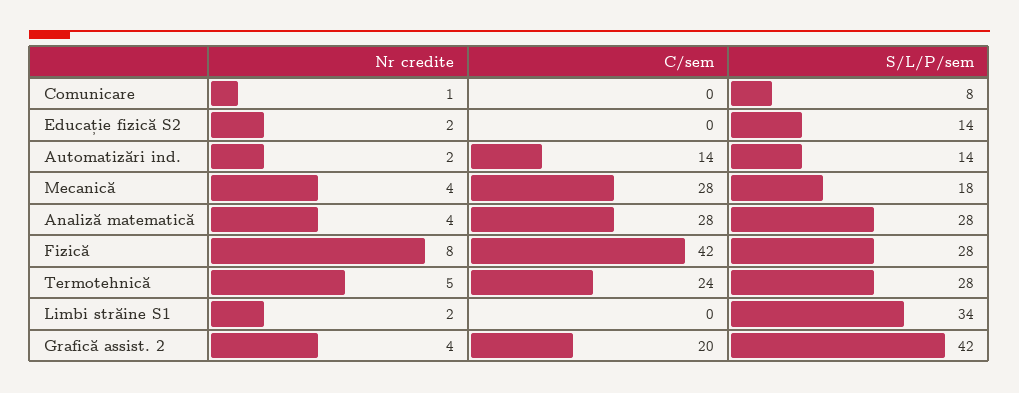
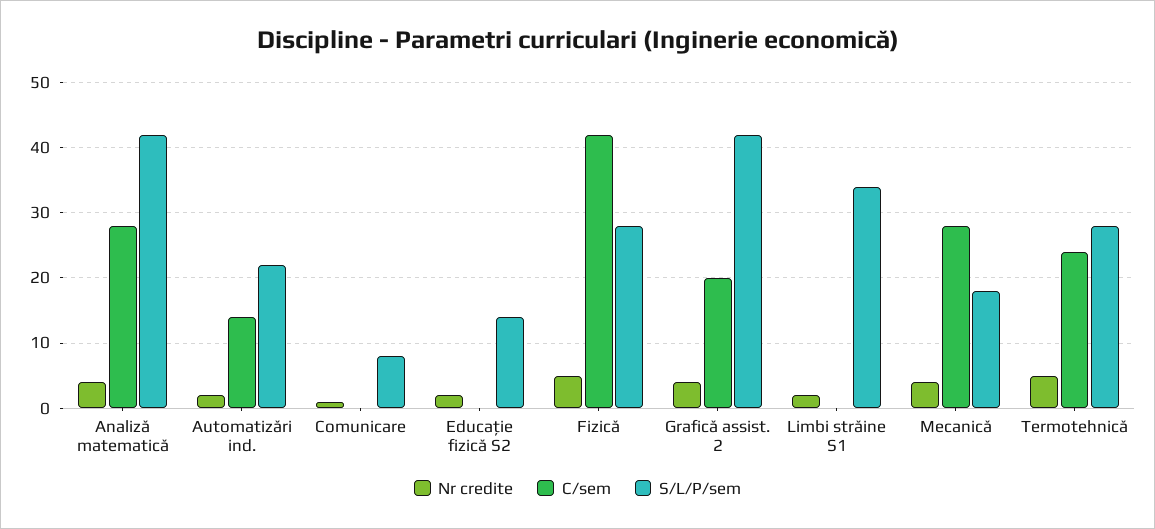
  {
    "Nr credite": {
      "Comunicare": 1,
      "Educație fizică S2": 2,
      "Automatizări ind.": 2,
      "Mecanică": 4,
      "Analiză matematică": 4,
-     "Fizică": 8,
+     "Fizică": 5,
      "Termotehnică": 5,
      "Limbi străine S1": 2,
      "Grafică assist. 2": 4
    },
    "C/sem": {
      "Comunicare": 0,
      "Educație fizică S2": 0,
      "Automatizări ind.": 14,
      "Mecanică": 28,
      "Analiză matematică": 28,
      "Fizică": 42,
      "Termotehnică": 24,
      "Limbi străine S1": 0,
      "Grafică assist. 2": 20
    },
    "S/L/P/sem": {
      "Comunicare": 8,
      "Educație fizică S2": 14,
-     "Automatizări ind.": 14,
+     "Automatizări ind.": 22,
      "Mecanică": 18,
-     "Analiză matematică": 28,
+     "Analiză matematică": 42,
      "Fizică": 28,
      "Termotehnică": 28,
      "Limbi străine S1": 34,
      "Grafică assist. 2": 42
    }
  }

